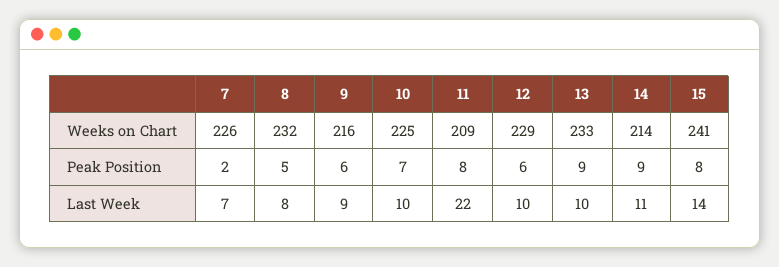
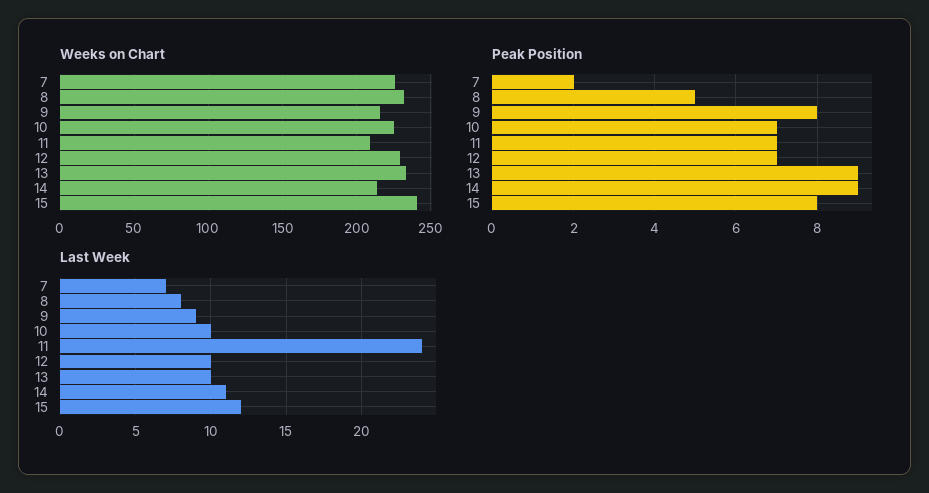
  {
    "Weeks on Chart": {
      "7": 226,
      "8": 232,
      "9": 216,
      "10": 225,
      "11": 209,
      "12": 229,
      "13": 233,
      "14": 214,
      "15": 241
    },
    "Peak Position": {
      "7": 2,
      "8": 5,
-     "9": 6,
+     "9": 8,
      "10": 7,
-     "11": 8,
+     "11": 7,
-     "12": 6,
+     "12": 7,
      "13": 9,
      "14": 9,
      "15": 8
    },
    "Last Week": {
      "7": 7,
      "8": 8,
      "9": 9,
      "10": 10,
-     "11": 22,
+     "11": 24,
      "12": 10,
      "13": 10,
      "14": 11,
-     "15": 14
+     "15": 12
    }
  }

